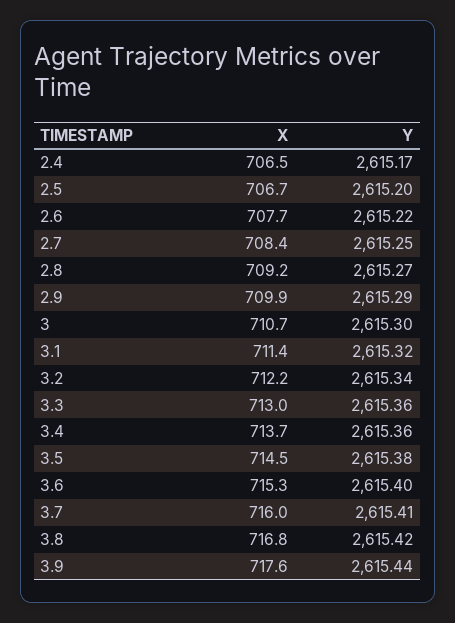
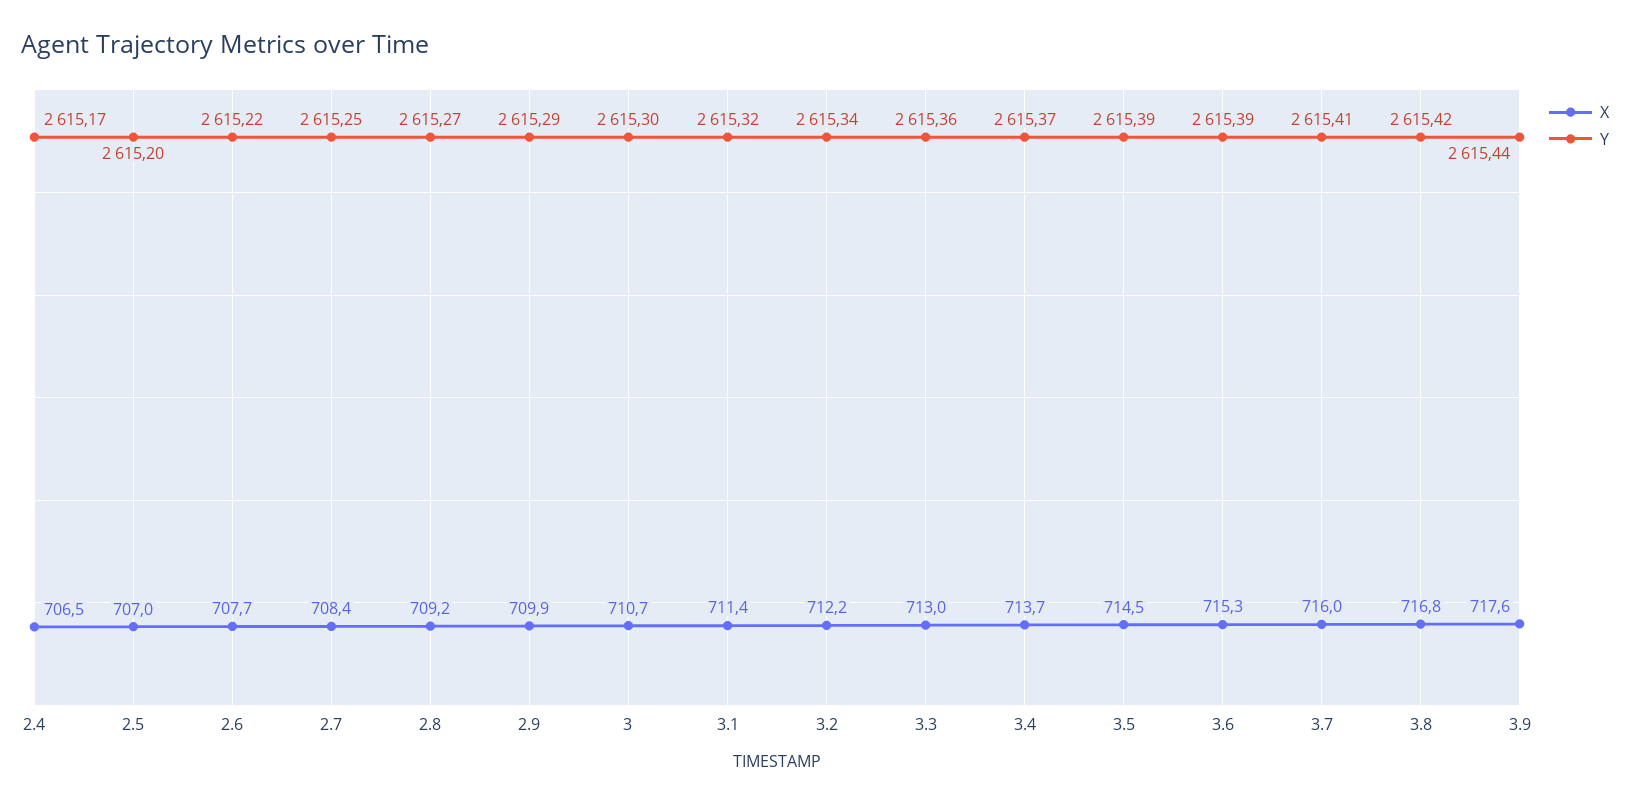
  {
    "X": {
      "2.4": 706.5,
-     "2.5": 706.7,
+     "2.5": 707,
      "2.6": 707.7,
      "2.7": 708.4,
      "2.8": 709.2,
      "2.9": 709.9,
      "3": 710.7,
      "3.1": 711.4,
      "3.2": 712.2,
      "3.3": 713,
      "3.4": 713.7,
      "3.5": 714.5,
      "3.6": 715.3,
      "3.7": 716,
      "3.8": 716.8,
      "3.9": 717.6
    },
    "Y": {
      "2.4": 2615.17,
      "2.5": 2615.2,
      "2.6": 2615.22,
      "2.7": 2615.25,
      "2.8": 2615.27,
      "2.9": 2615.29,
      "3": 2615.3,
      "3.1": 2615.32,
      "3.2": 2615.34,
      "3.3": 2615.36,
-     "3.4": 2615.36,
+     "3.4": 2615.37,
-     "3.5": 2615.38,
+     "3.5": 2615.39,
-     "3.6": 2615.4,
+     "3.6": 2615.39,
      "3.7": 2615.41,
      "3.8": 2615.42,
      "3.9": 2615.44
    }
  }

